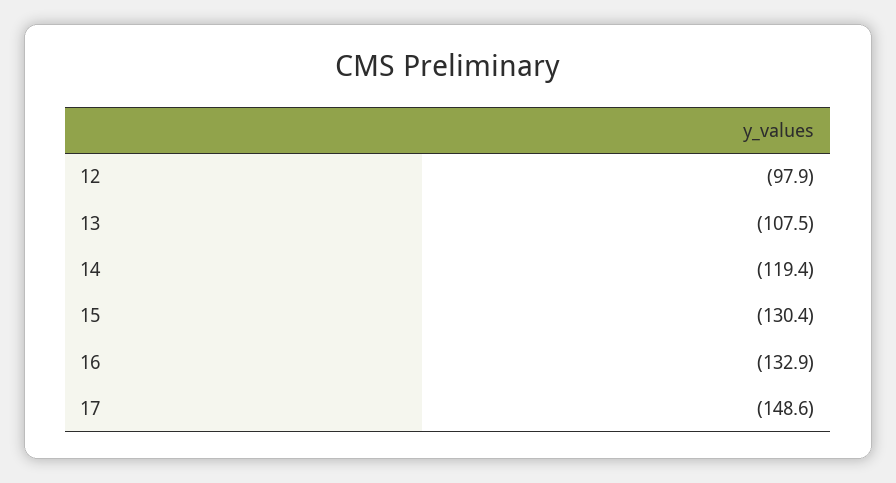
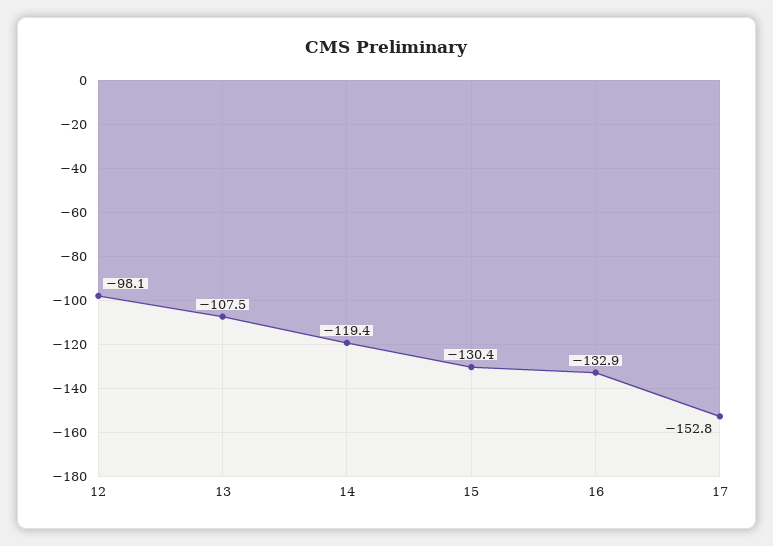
  {
-   "12": -97.9,
+   "12": -98.1,
    "13": -107.5,
    "14": -119.4,
    "15": -130.4,
    "16": -132.9,
-   "17": -148.6
+   "17": -152.8
  }

